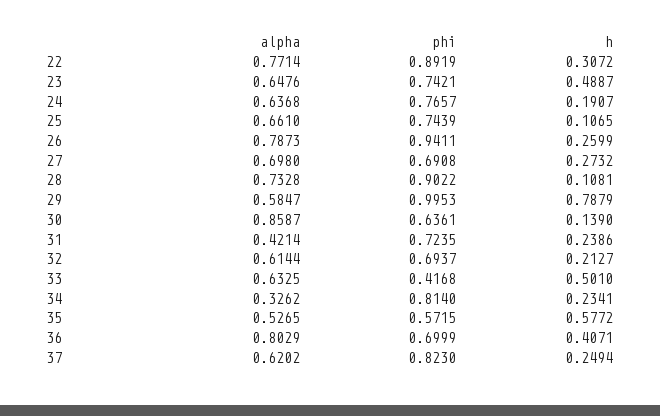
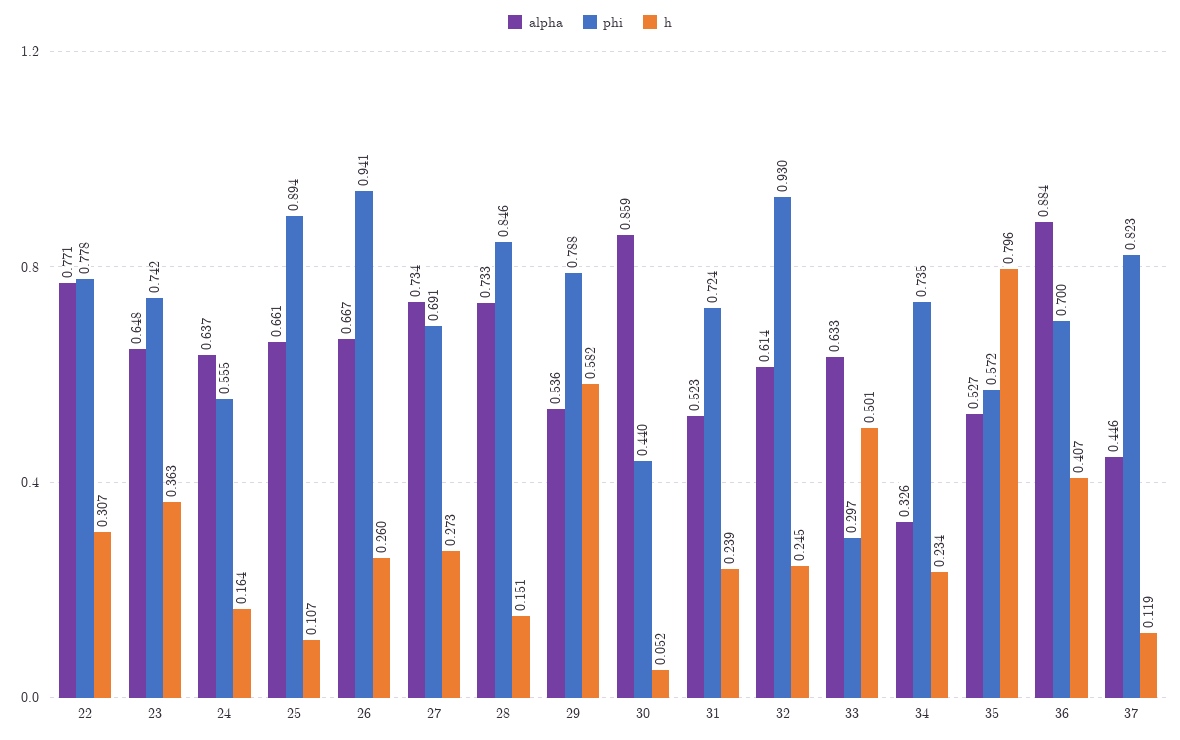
  {
    "alpha": {
      "22": 0.7714,
      "23": 0.6476,
      "24": 0.6368,
      "25": 0.661,
-     "26": 0.7873,
+     "26": 0.667,
-     "27": 0.698,
+     "27": 0.734,
      "28": 0.7328,
-     "29": 0.5847,
+     "29": 0.536,
      "30": 0.8587,
-     "31": 0.4214,
+     "31": 0.523,
      "32": 0.6144,
      "33": 0.6325,
      "34": 0.3262,
      "35": 0.5265,
-     "36": 0.8029,
+     "36": 0.884,
-     "37": 0.6202
+     "37": 0.446
    },
    "phi": {
-     "22": 0.8919,
+     "22": 0.778,
      "23": 0.7421,
-     "24": 0.7657,
+     "24": 0.555,
-     "25": 0.7439,
+     "25": 0.894,
      "26": 0.9411,
      "27": 0.6908,
-     "28": 0.9022,
+     "28": 0.846,
-     "29": 0.9953,
+     "29": 0.788,
-     "30": 0.6361,
+     "30": 0.44,
      "31": 0.7235,
-     "32": 0.6937,
+     "32": 0.93,
-     "33": 0.4168,
+     "33": 0.297,
-     "34": 0.814,
+     "34": 0.735,
      "35": 0.5715,
      "36": 0.6999,
      "37": 0.823
    },
    "h": {
      "22": 0.3072,
-     "23": 0.4887,
+     "23": 0.363,
-     "24": 0.1907,
+     "24": 0.164,
      "25": 0.1065,
      "26": 0.2599,
      "27": 0.2732,
-     "28": 0.1081,
+     "28": 0.151,
-     "29": 0.7879,
+     "29": 0.582,
-     "30": 0.139,
+     "30": 0.052,
      "31": 0.2386,
-     "32": 0.2127,
+     "32": 0.245,
      "33": 0.501,
      "34": 0.2341,
-     "35": 0.5772,
+     "35": 0.796,
      "36": 0.4071,
-     "37": 0.2494
+     "37": 0.119
    }
  }

